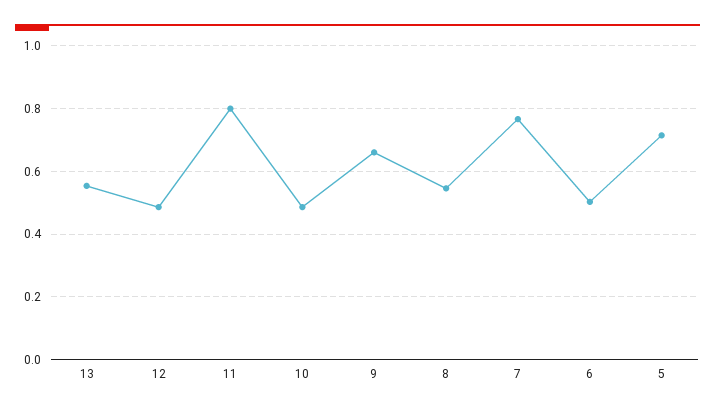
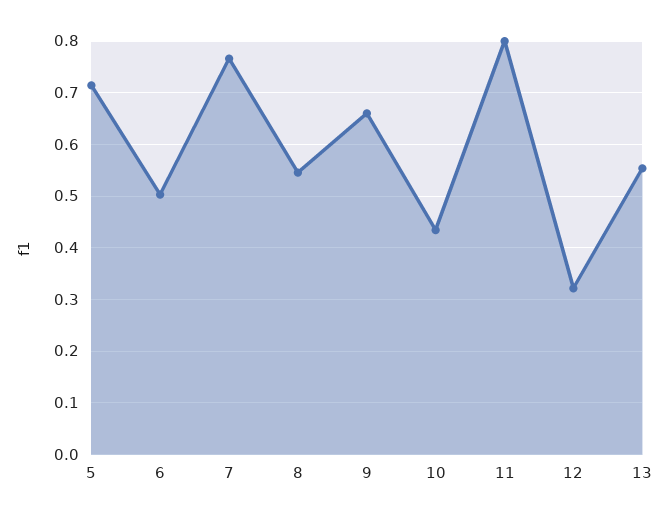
  {
    "13": 0.56,
-   "12": 0.48,
+   "12": 0.32,
    "11": 0.8,
-   "10": 0.48,
+   "10": 0.44,
    "9": 0.66,
    "8": 0.54,
    "7": 0.76,
    "6": 0.5,
    "5": 0.72
  }

